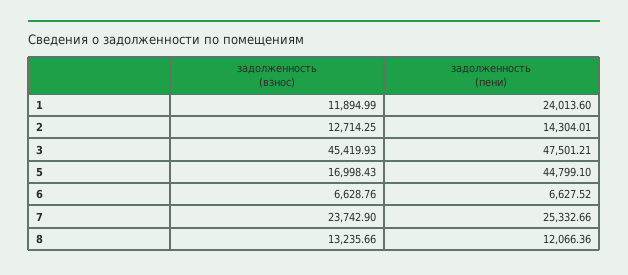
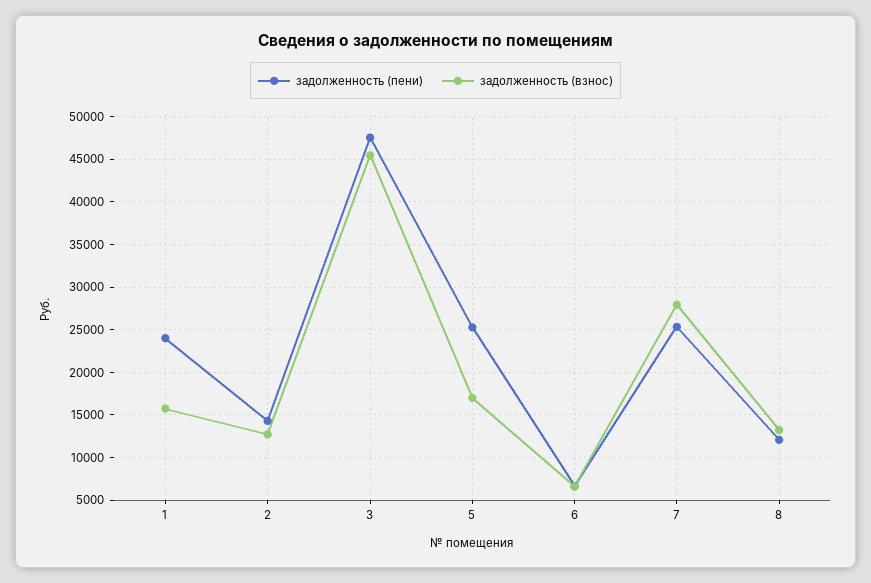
  {
    "задолженность (взнос)": {
-     "1": 11894.99,
+     "1": 16000,
      "2": 12714.25,
      "3": 45419.93,
      "5": 16998.43,
      "6": 6628.76,
-     "7": 23742.9,
+     "7": 28000,
      "8": 13235.66
    },
    "задолженность (пени)": {
      "1": 24013.6,
      "2": 14304.01,
      "3": 47501.21,
-     "5": 44799.1,
+     "5": 25000,
      "6": 6627.52,
      "7": 25332.66,
      "8": 12066.36
    }
  }

